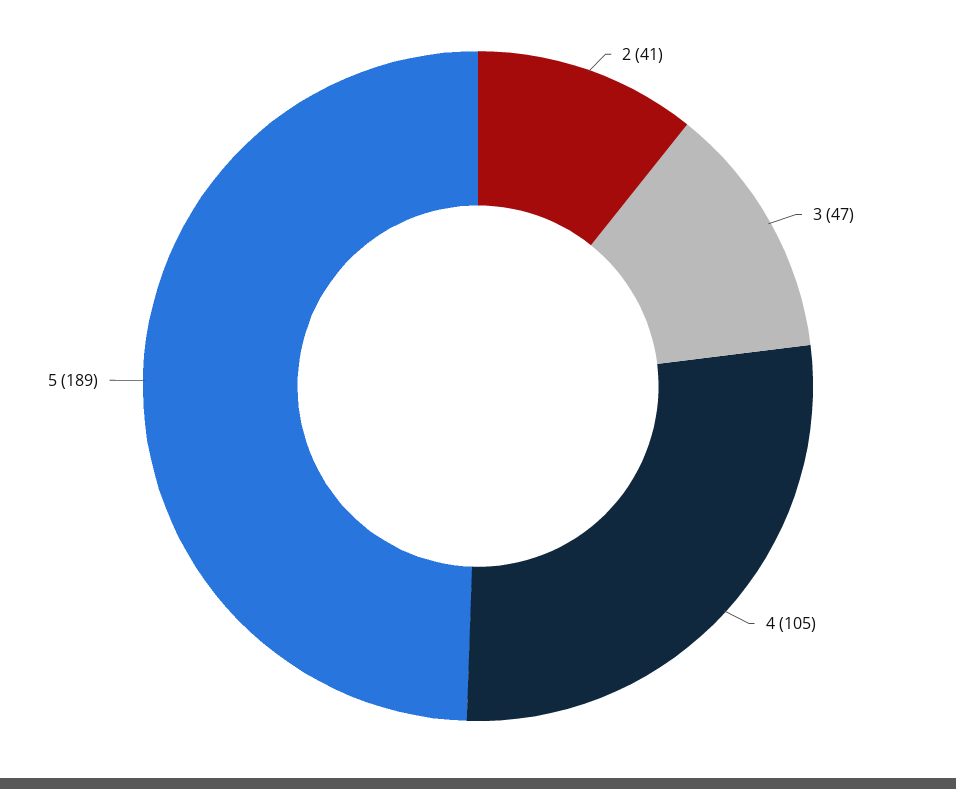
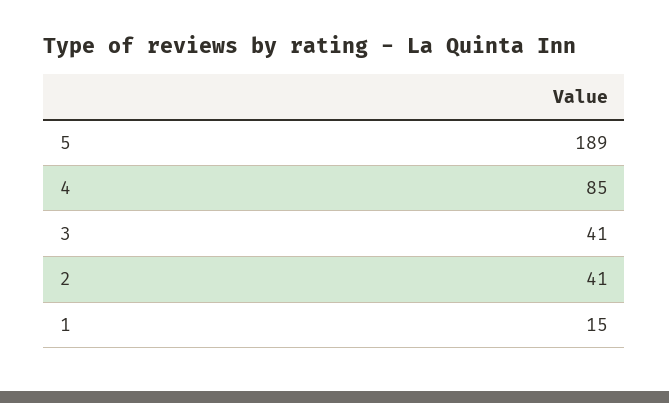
  {
    "2": 41,
-   "3": 47,
+   "3": 41,
-   "4": 105,
+   "4": 85,
-   "5": 189
+   "5": 189,
+   "1": 15
  }

